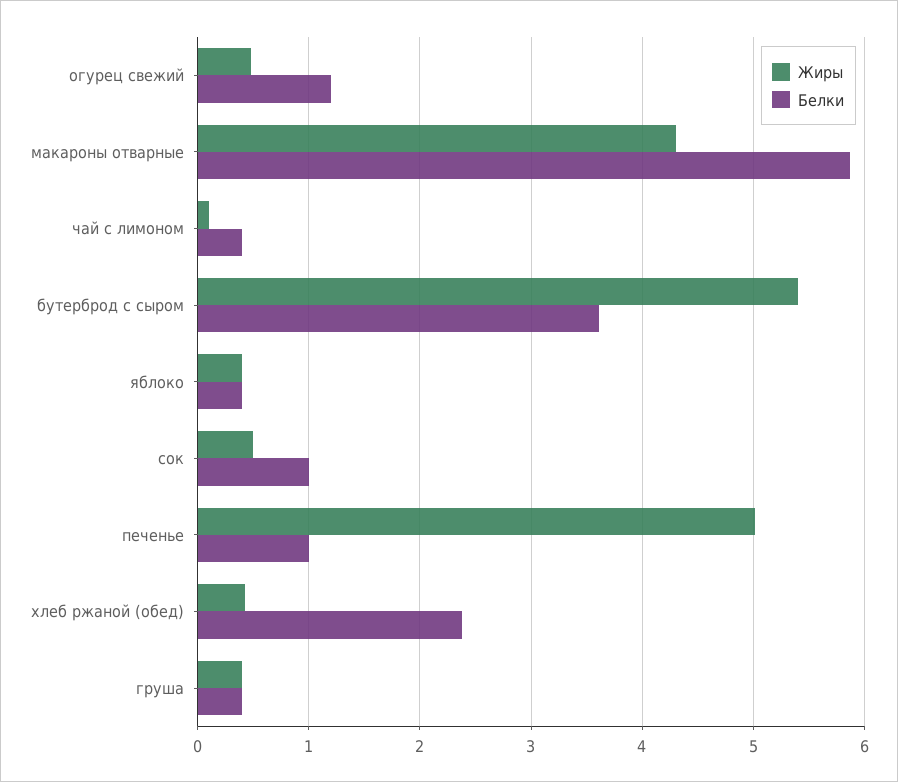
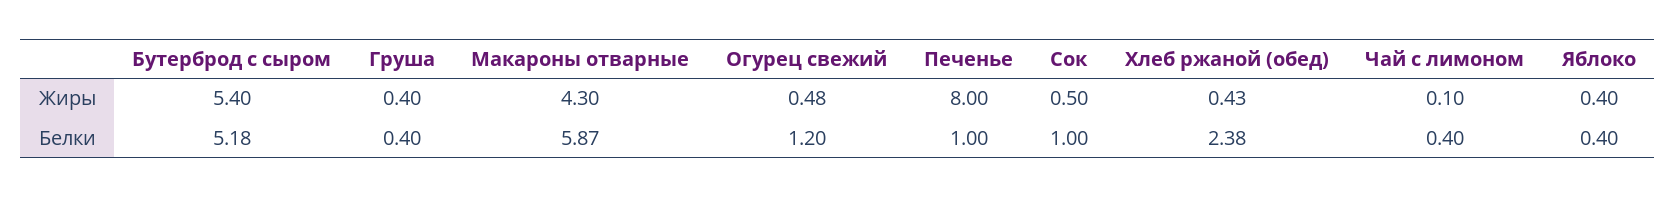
  {
    "Жиры": {
      "огурец свежий": 0.48,
      "макароны отварные": 4.3,
      "чай с лимоном": 0.1,
      "бутерброд с сыром": 5.4,
      "яблоко": 0.4,
      "сок": 0.5,
-     "печенье": 5,
+     "печенье": 8,
      "хлеб ржаной (обед)": 0.43,
      "груша": 0.4
    },
    "Белки": {
      "огурец свежий": 1.2,
      "макароны отварные": 5.87,
      "чай с лимоном": 0.4,
-     "бутерброд с сыром": 3.6,
+     "бутерброд с сыром": 5.18,
      "яблоко": 0.4,
      "сок": 1,
      "печенье": 1,
      "хлеб ржаной (обед)": 2.38,
      "груша": 0.4
    }
  }

